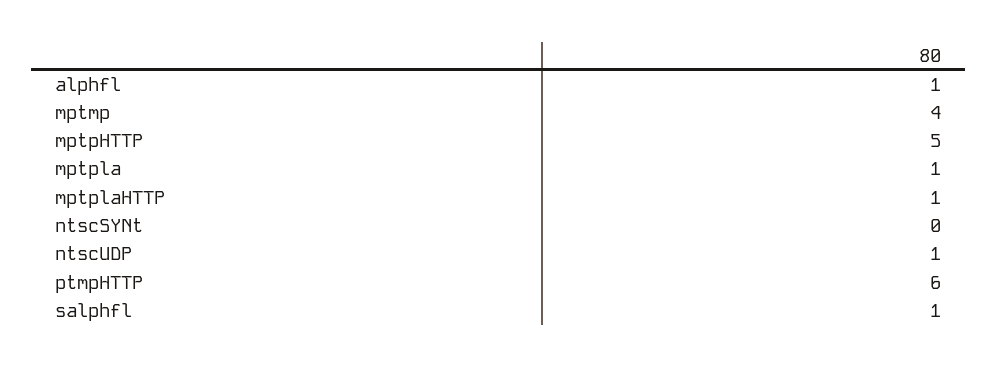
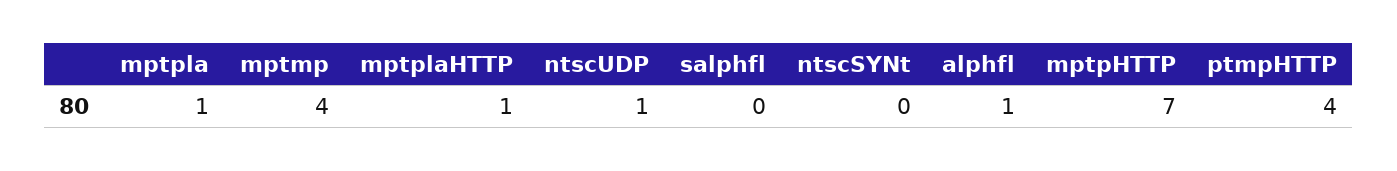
  {
    "alphfl": 1,
    "mptmp": 4,
-   "mptpHTTP": 5,
+   "mptpHTTP": 7,
    "mptpla": 1,
    "mptplaHTTP": 1,
    "ntscSYNt": 0,
    "ntscUDP": 1,
-   "ptmpHTTP": 6,
+   "ptmpHTTP": 4,
-   "salphfl": 1
+   "salphfl": 0
  }

